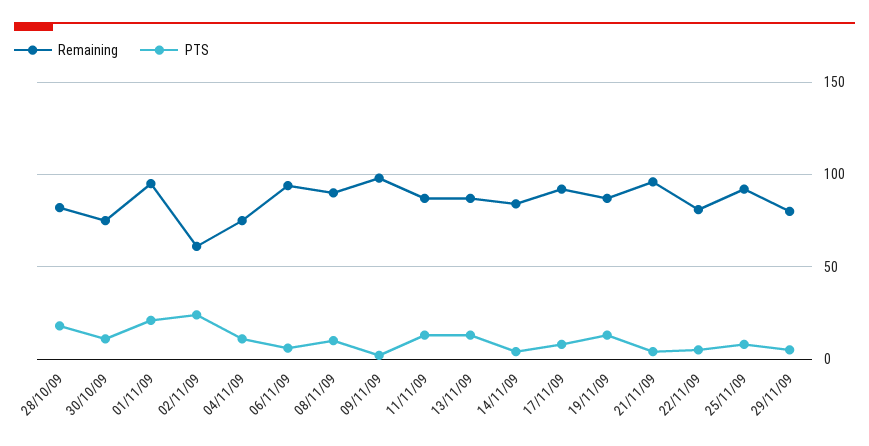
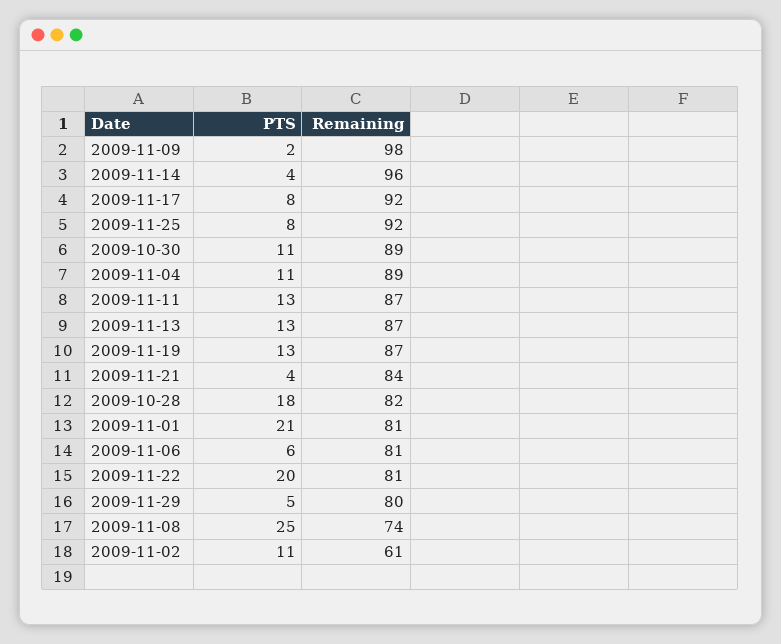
  {
    "Remaining": {
      "28/10/09": 82,
-     "30/10/09": 75,
+     "30/10/09": 89,
-     "01/11/09": 95,
+     "01/11/09": 81,
      "02/11/09": 61,
-     "04/11/09": 75,
+     "04/11/09": 89,
-     "06/11/09": 95,
+     "06/11/09": 81,
-     "08/11/09": 90,
+     "08/11/09": 74,
      "09/11/09": 98,
      "11/11/09": 87,
      "13/11/09": 87,
-     "14/11/09": 85,
+     "14/11/09": 96,
      "17/11/09": 92,
      "19/11/09": 87,
-     "21/11/09": 95,
+     "21/11/09": 84,
      "22/11/09": 81,
      "25/11/09": 92,
      "29/11/09": 80
    },
    "PTS": {
      "28/10/09": 18,
      "30/10/09": 11,
      "01/11/09": 21,
-     "02/11/09": 25,
+     "02/11/09": 11,
      "04/11/09": 11,
      "06/11/09": 6,
-     "08/11/09": 10,
+     "08/11/09": 25,
      "09/11/09": 2,
      "11/11/09": 13,
      "13/11/09": 13,
      "14/11/09": 4,
      "17/11/09": 8,
      "19/11/09": 13,
      "21/11/09": 4,
-     "22/11/09": 5,
+     "22/11/09": 20,
      "25/11/09": 8,
      "29/11/09": 5
    }
  }

